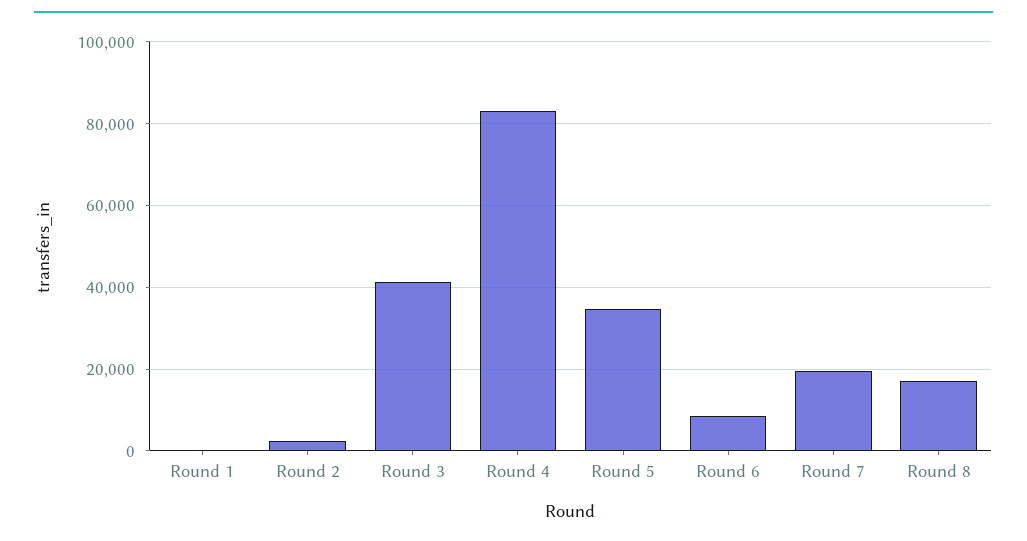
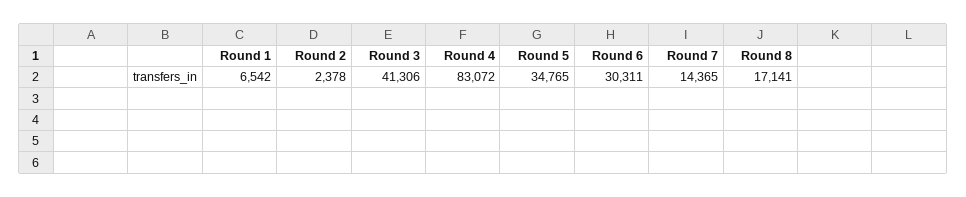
  {
-   "Round 1": 0,
+   "Round 1": 6542,
    "Round 2": 2378,
    "Round 3": 41306,
    "Round 4": 83072,
    "Round 5": 34765,
-   "Round 6": 8000,
+   "Round 6": 30311,
-   "Round 7": 20000,
+   "Round 7": 14365,
    "Round 8": 17141
  }

